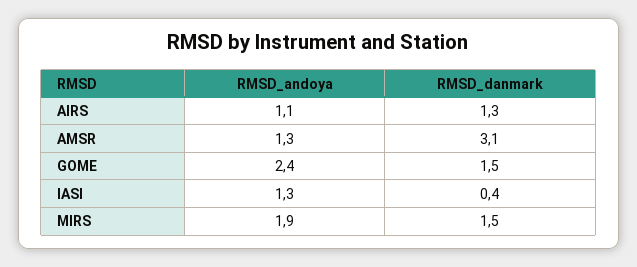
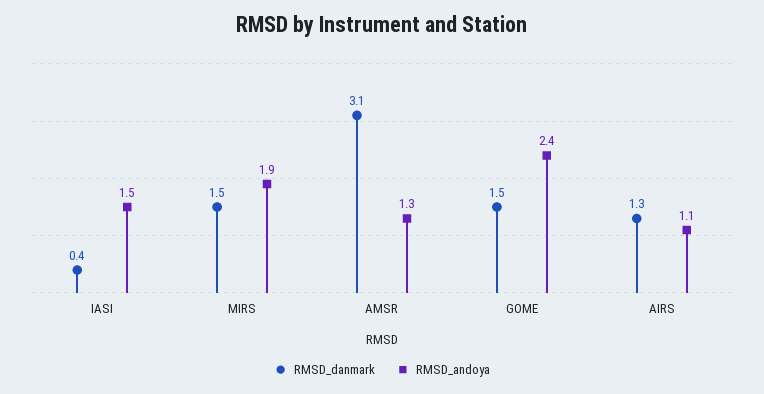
  {
    "RMSD_andoya": {
      "AIRS": 1.1,
      "AMSR": 1.3,
      "GOME": 2.4,
-     "IASI": 1.3,
+     "IASI": 1.5,
      "MIRS": 1.9
    },
    "RMSD_danmark": {
      "AIRS": 1.3,
      "AMSR": 3.1,
      "GOME": 1.5,
      "IASI": 0.4,
      "MIRS": 1.5
    }
  }

